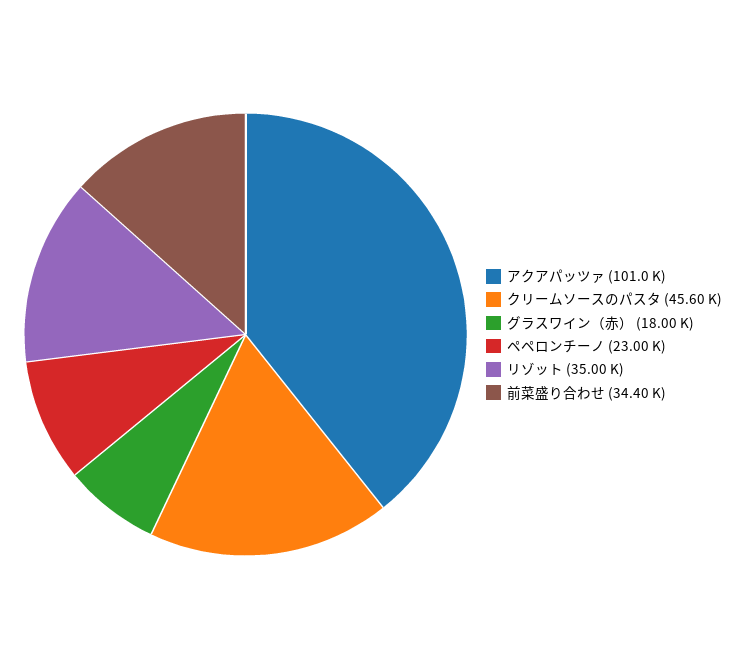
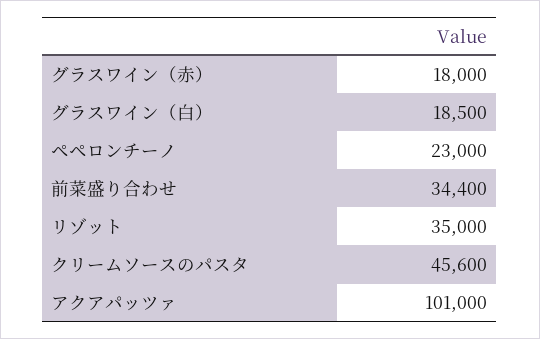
  {
    "アクアパッツァ": 101000,
    "クリームソースのパスタ": 45600,
    "グラスワイン（赤）": 18000,
    "ペペロンチーノ": 23000,
    "リゾット": 35000,
-   "前菜盛り合わせ": 34400
+   "前菜盛り合わせ": 34400,
+   "グラスワイン（白）": 18500
  }

